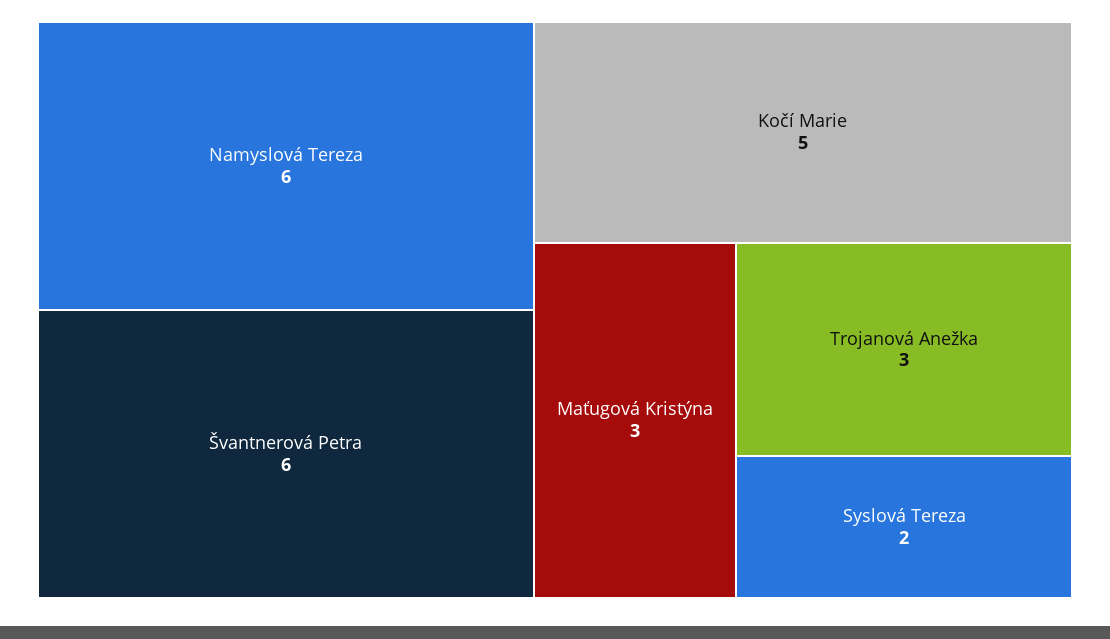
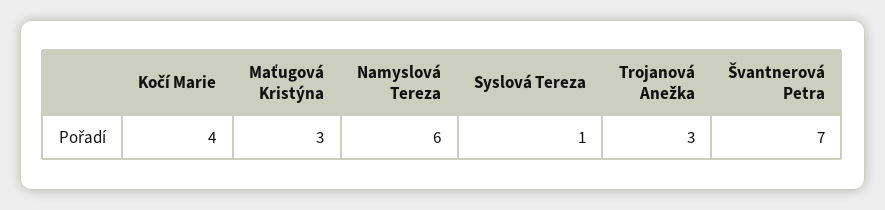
  {
    "Namyslová Tereza": 6,
-   "Švantnerová Petra": 6,
+   "Švantnerová Petra": 7,
-   "Kočí Marie": 5,
+   "Kočí Marie": 4,
    "Maťugová Kristýna": 3,
    "Trojanová Anežka": 3,
-   "Syslová Tereza": 2
+   "Syslová Tereza": 1
  }

